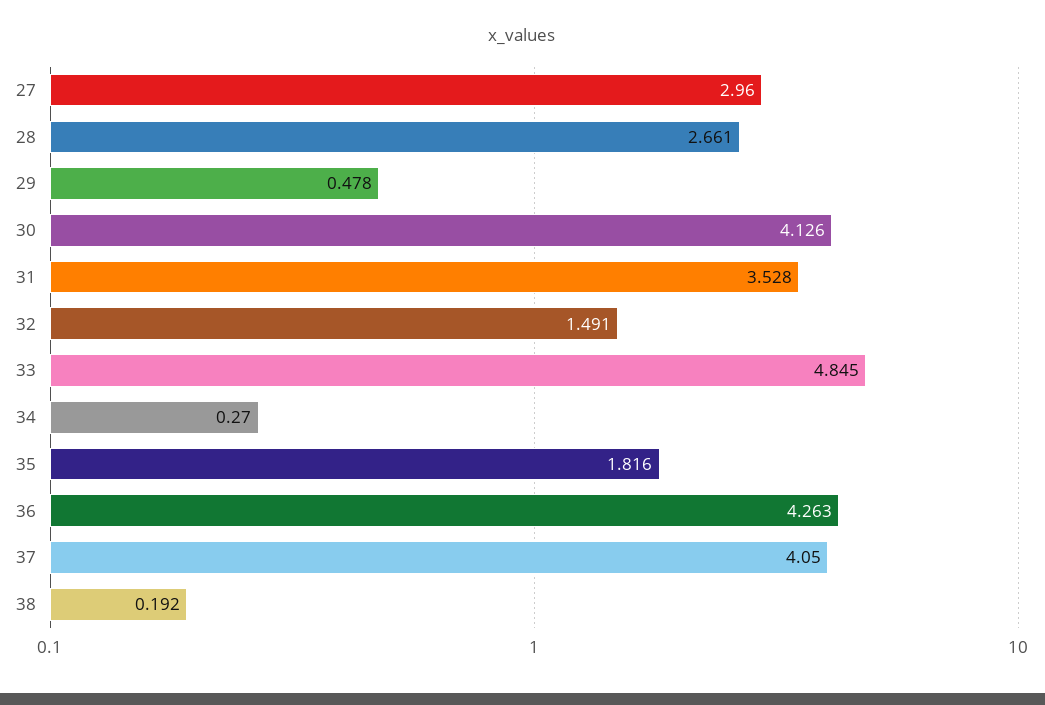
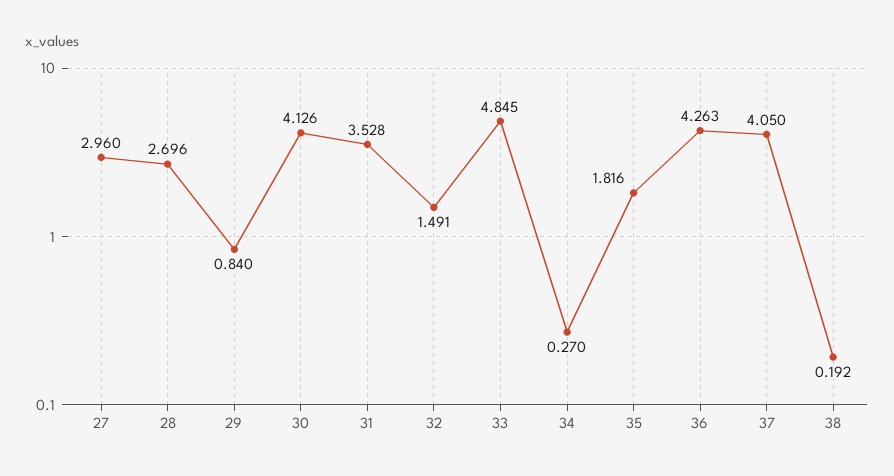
  {
    "27": 2.96,
-   "28": 2.661,
+   "28": 2.696,
-   "29": 0.478,
+   "29": 0.84,
    "30": 4.126,
    "31": 3.528,
    "32": 1.491,
    "33": 4.845,
    "34": 0.27,
    "35": 1.816,
    "36": 4.263,
    "37": 4.05,
    "38": 0.192
  }

